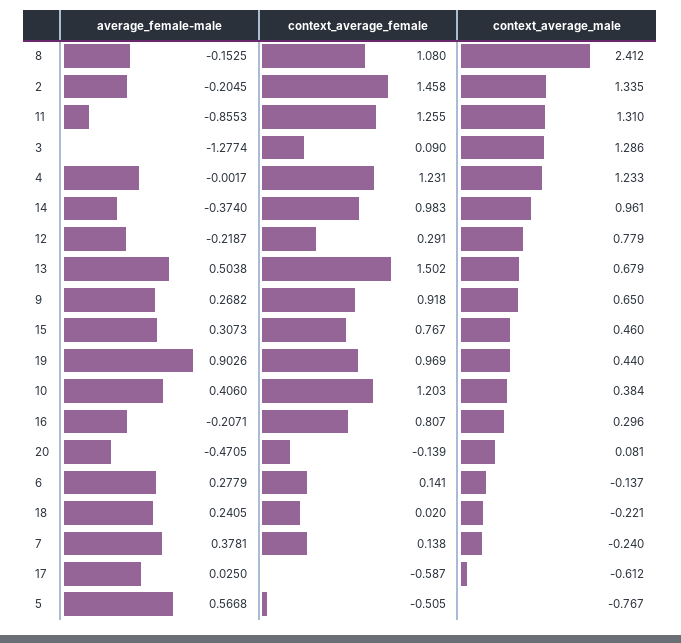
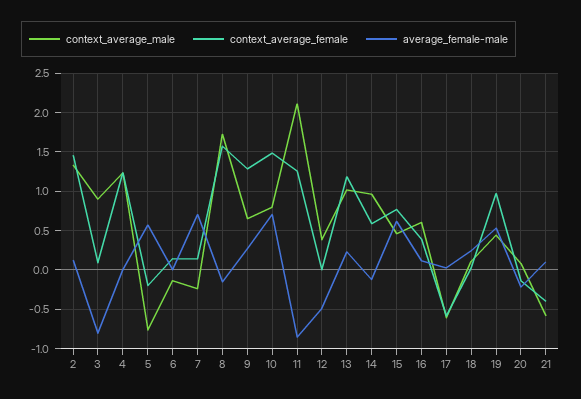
  {
    "average_female-male": {
      "8": -0.1525,
-     "2": -0.2045,
+     "2": 0.1,
      "11": -0.8553,
-     "3": -1.2774,
+     "3": -0.8,
      "4": -0.0017,
-     "14": -0.374,
+     "14": -0.1,
-     "12": -0.2187,
+     "12": -0.5,
-     "13": 0.5038,
+     "13": 0.2,
      "9": 0.2682,
-     "15": 0.3073,
+     "15": 0.6,
-     "19": 0.9026,
+     "19": 0.5,
-     "10": 0.406,
+     "10": 0.7,
-     "16": -0.2071,
+     "16": 0.1,
-     "20": -0.4705,
+     "20": -0.2,
-     "6": 0.2779,
+     "6": 0,
      "18": 0.2405,
-     "7": 0.3781,
+     "7": 0.7,
      "17": 0.025,
-     "5": 0.5668
+     "5": 0.5668,
+     "21": 0.1
    },
    "context_average_female": {
-     "8": 1.08,
+     "8": 1.6,
      "2": 1.458,
      "11": 1.255,
      "3": 0.09,
      "4": 1.231,
-     "14": 0.983,
+     "14": 0.6,
-     "12": 0.291,
+     "12": 0,
-     "13": 1.502,
+     "13": 1.2,
-     "9": 0.918,
+     "9": 1.3,
      "15": 0.767,
      "19": 0.969,
-     "10": 1.203,
+     "10": 1.5,
-     "16": 0.807,
+     "16": 0.4,
      "20": -0.139,
      "6": 0.141,
      "18": 0.02,
      "7": 0.138,
      "17": -0.587,
-     "5": -0.505
+     "5": -0.2,
+     "21": -0.4
    },
    "context_average_male": {
-     "8": 2.412,
+     "8": 1.7,
      "2": 1.335,
-     "11": 1.31,
+     "11": 2.1,
-     "3": 1.286,
+     "3": 0.9,
      "4": 1.233,
      "14": 0.961,
-     "12": 0.779,
+     "12": 0.4,
-     "13": 0.679,
+     "13": 1,
      "9": 0.65,
      "15": 0.46,
      "19": 0.44,
-     "10": 0.384,
+     "10": 0.8,
-     "16": 0.296,
+     "16": 0.6,
      "20": 0.081,
      "6": -0.137,
-     "18": -0.221,
+     "18": 0.1,
      "7": -0.24,
      "17": -0.612,
-     "5": -0.767
+     "5": -0.767,
+     "21": -0.6
    }
  }

